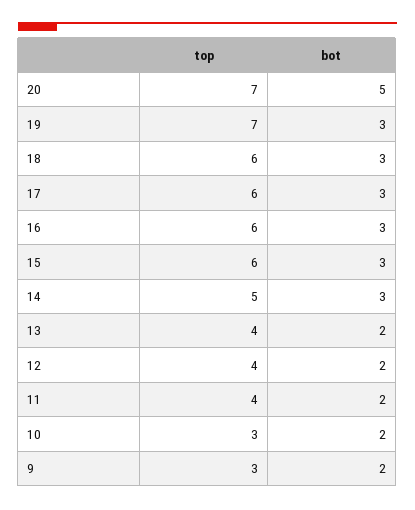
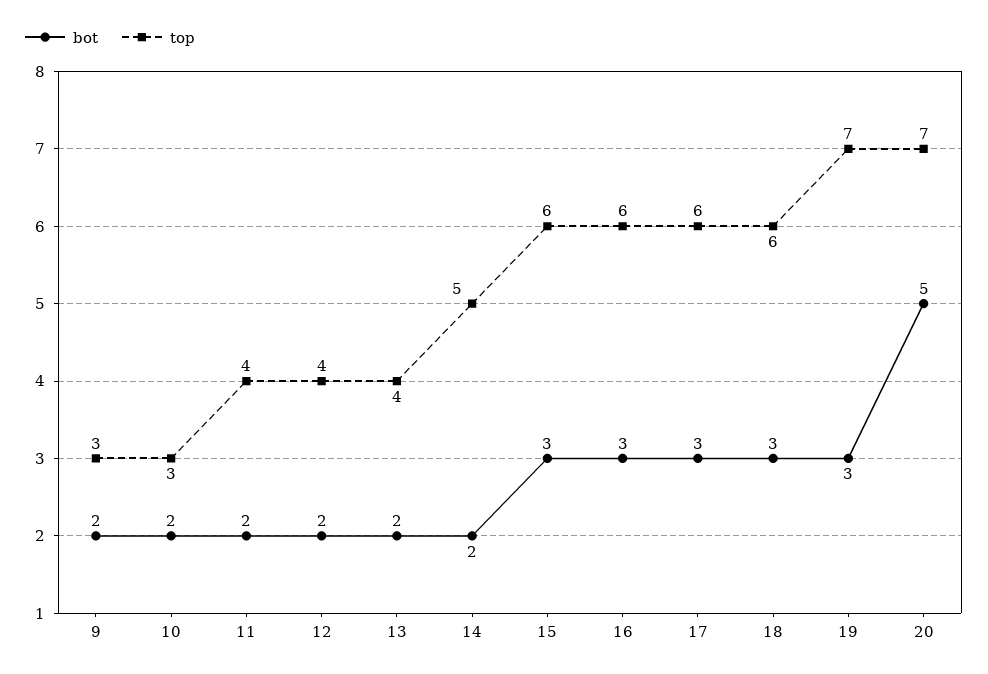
  {
    "top": {
      "20": 7,
      "19": 7,
      "18": 6,
      "17": 6,
      "16": 6,
      "15": 6,
      "14": 5,
      "13": 4,
      "12": 4,
      "11": 4,
      "10": 3,
      "9": 3
    },
    "bot": {
      "20": 5,
      "19": 3,
      "18": 3,
      "17": 3,
      "16": 3,
      "15": 3,
-     "14": 3,
+     "14": 2,
      "13": 2,
      "12": 2,
      "11": 2,
      "10": 2,
      "9": 2
    }
  }

